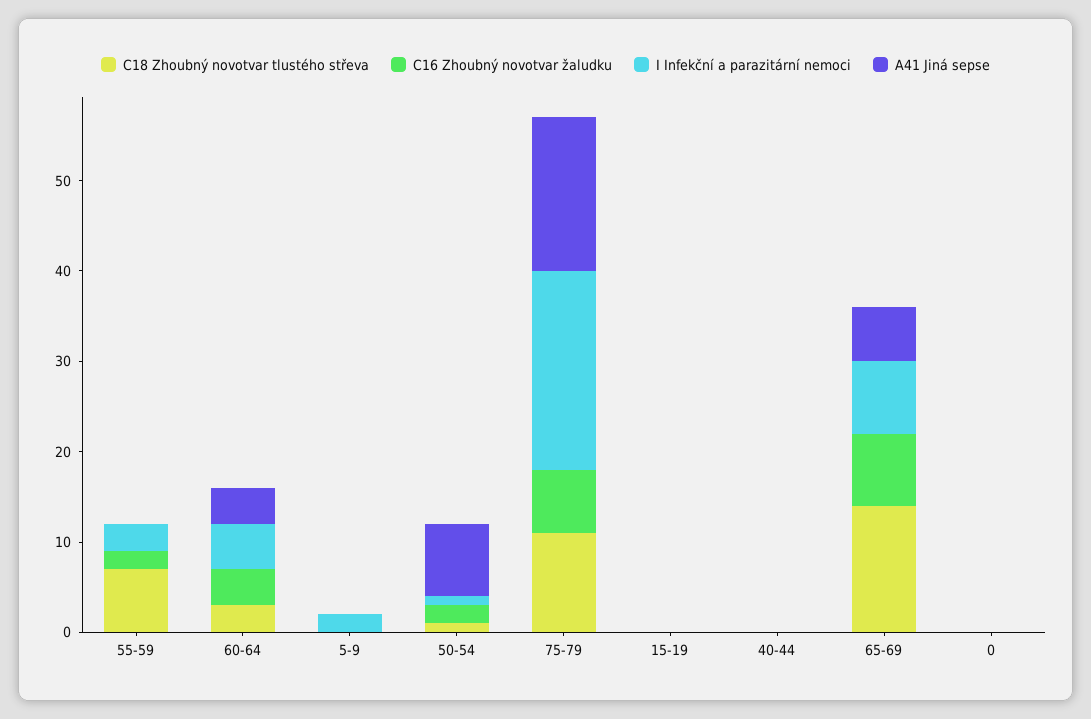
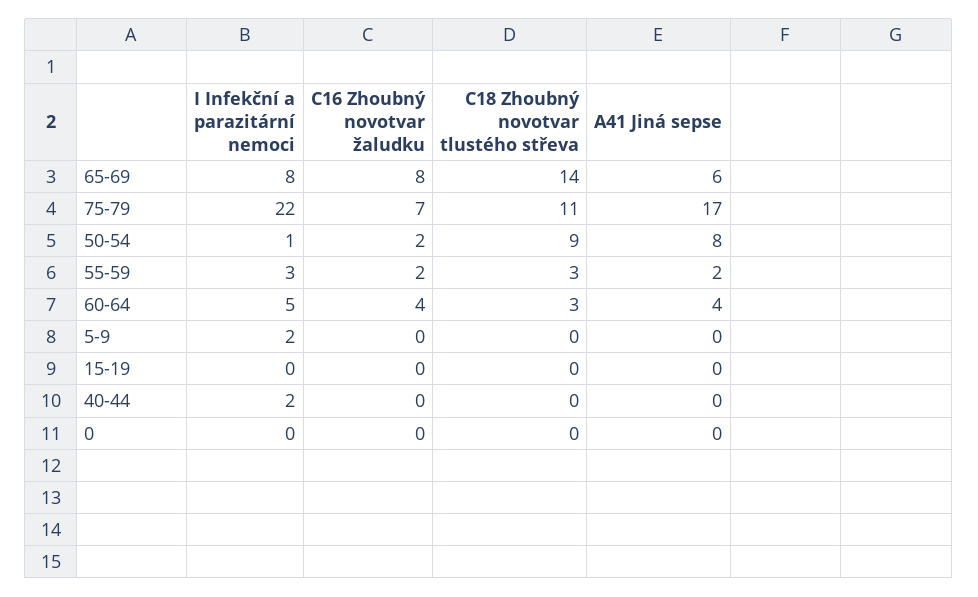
  {
    "C18 Zhoubný novotvar tlustého střeva": {
-     "55-59": 7,
+     "55-59": 3,
      "60-64": 3,
      "5-9": 0,
-     "50-54": 1,
+     "50-54": 9,
      "75-79": 11,
      "15-19": 0,
      "40-44": 0,
      "65-69": 14,
      "0": 0
    },
    "C16 Zhoubný novotvar žaludku": {
      "55-59": 2,
      "60-64": 4,
      "5-9": 0,
      "50-54": 2,
      "75-79": 7,
      "15-19": 0,
      "40-44": 0,
      "65-69": 8,
      "0": 0
    },
    "I Infekční a parazitární nemoci": {
      "55-59": 3,
      "60-64": 5,
      "5-9": 2,
      "50-54": 1,
      "75-79": 22,
      "15-19": 0,
-     "40-44": 0,
+     "40-44": 2,
      "65-69": 8,
      "0": 0
    },
    "A41 Jiná sepse": {
-     "55-59": 0,
+     "55-59": 2,
      "60-64": 4,
      "5-9": 0,
      "50-54": 8,
      "75-79": 17,
      "15-19": 0,
      "40-44": 0,
      "65-69": 6,
      "0": 0
    }
  }

